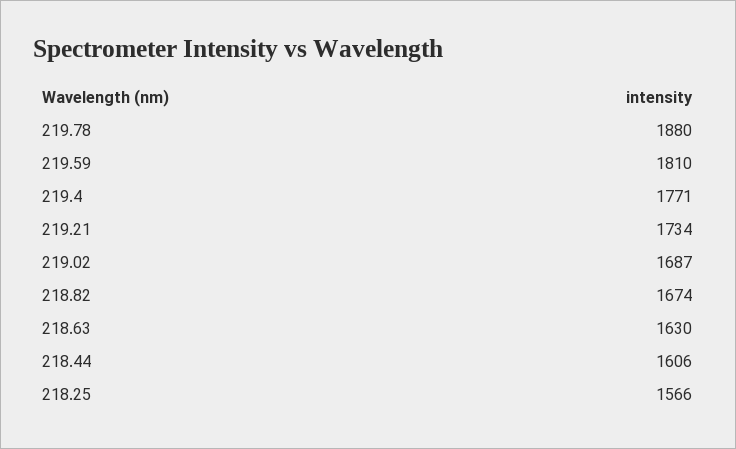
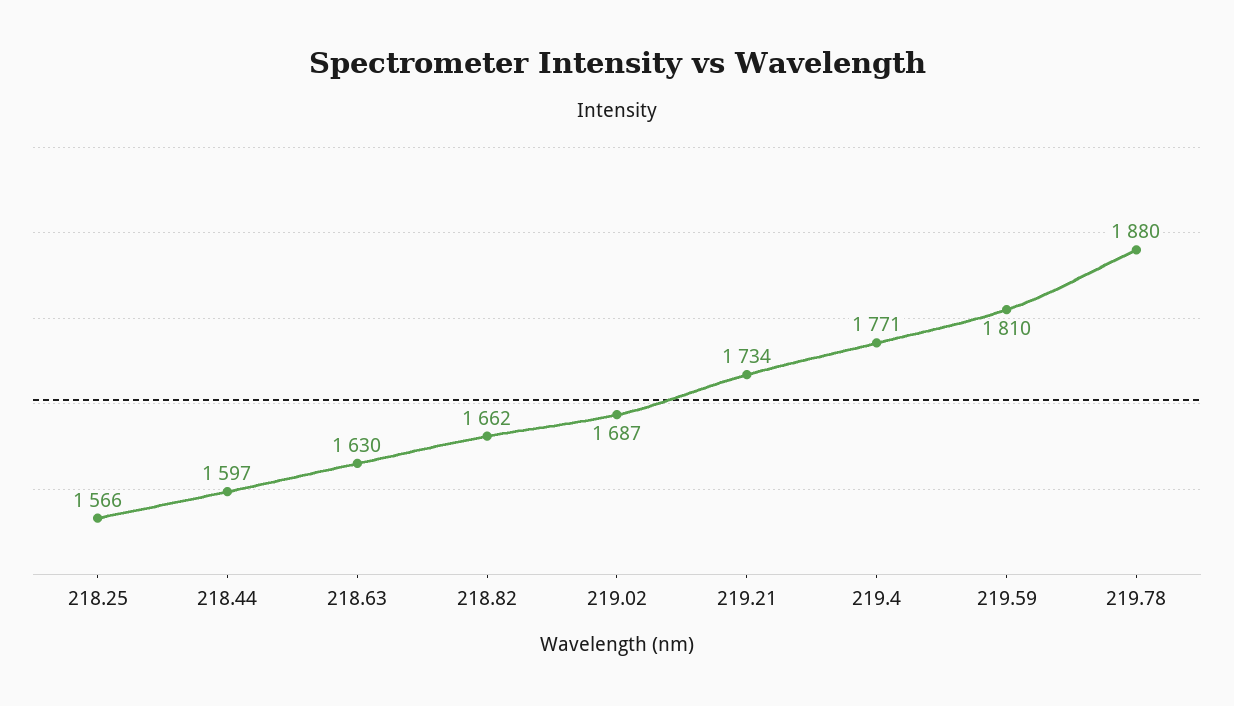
  {
    "219.78": 1880,
    "219.59": 1810,
    "219.4": 1771,
    "219.21": 1734,
    "219.02": 1687,
-   "218.82": 1674,
+   "218.82": 1662,
    "218.63": 1630,
-   "218.44": 1606,
+   "218.44": 1597,
    "218.25": 1566
  }

